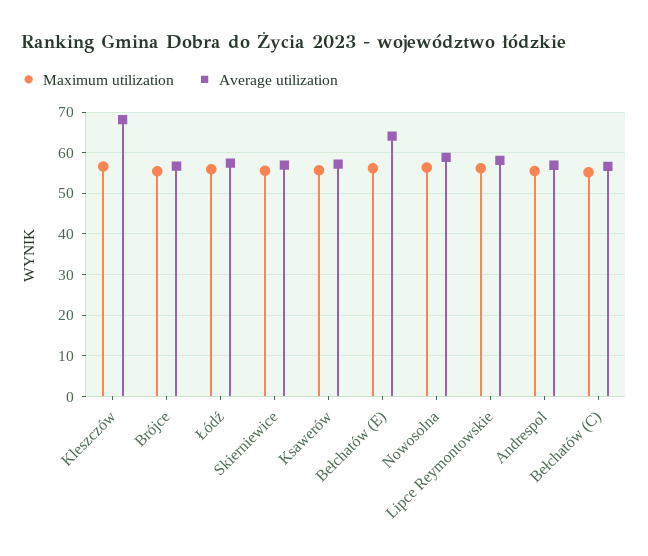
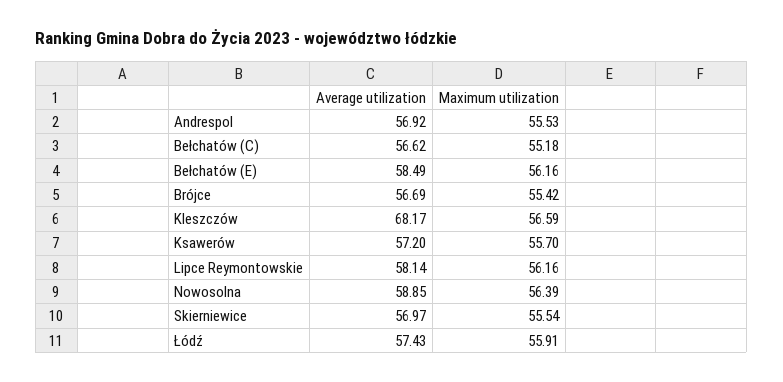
  {
    "Maximum utilization": {
      "Kleszczów": 56.59,
      "Brójce": 55.42,
      "Łódź": 55.91,
      "Skierniewice": 55.54,
      "Ksawerów": 55.7,
      "Bełchatów (E)": 56.16,
      "Nowosolna": 56.39,
      "Lipce Reymontowskie": 56.16,
      "Andrespol": 55.53,
      "Bełchatów (C)": 55.18
    },
    "Average utilization": {
      "Kleszczów": 68.17,
      "Brójce": 56.69,
      "Łódź": 57.43,
      "Skierniewice": 56.97,
      "Ksawerów": 57.2,
-     "Bełchatów (E)": 64,
+     "Bełchatów (E)": 58.49,
      "Nowosolna": 58.85,
      "Lipce Reymontowskie": 58.14,
      "Andrespol": 56.92,
      "Bełchatów (C)": 56.62
    }
  }

